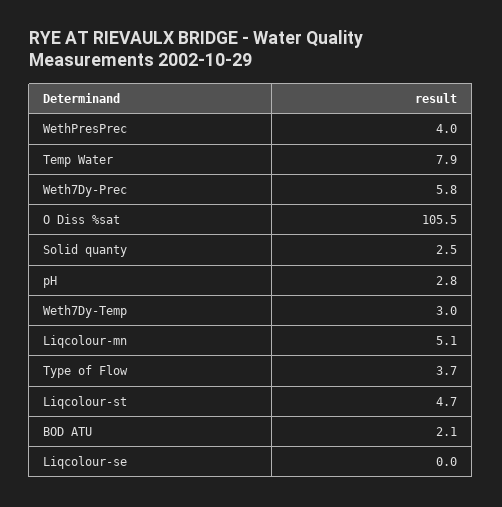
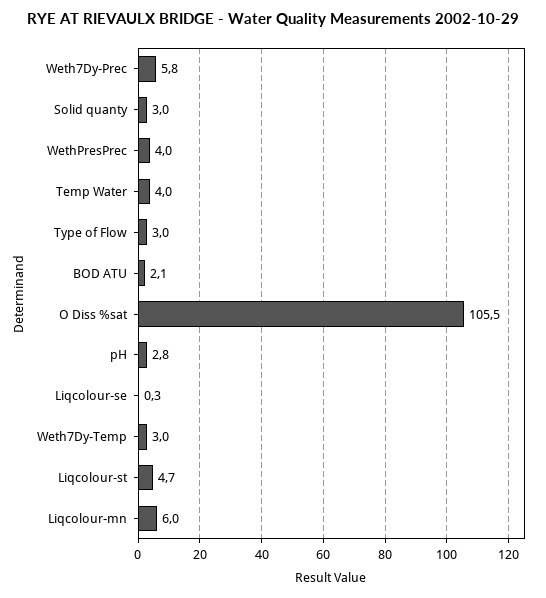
  {
    "WethPresPrec": 4,
-   "Temp Water": 7.9,
+   "Temp Water": 4,
    "Weth7Dy-Prec": 5.8,
    "O Diss %sat": 105.5,
-   "Solid quanty": 2.5,
+   "Solid quanty": 3,
    "pH": 2.8,
    "Weth7Dy-Temp": 3,
-   "Liqcolour-mn": 5.1,
+   "Liqcolour-mn": 6,
-   "Type of Flow": 3.7,
+   "Type of Flow": 3,
    "Liqcolour-st": 4.7,
    "BOD ATU": 2.1,
-   "Liqcolour-se": 0
+   "Liqcolour-se": 0.3
  }

